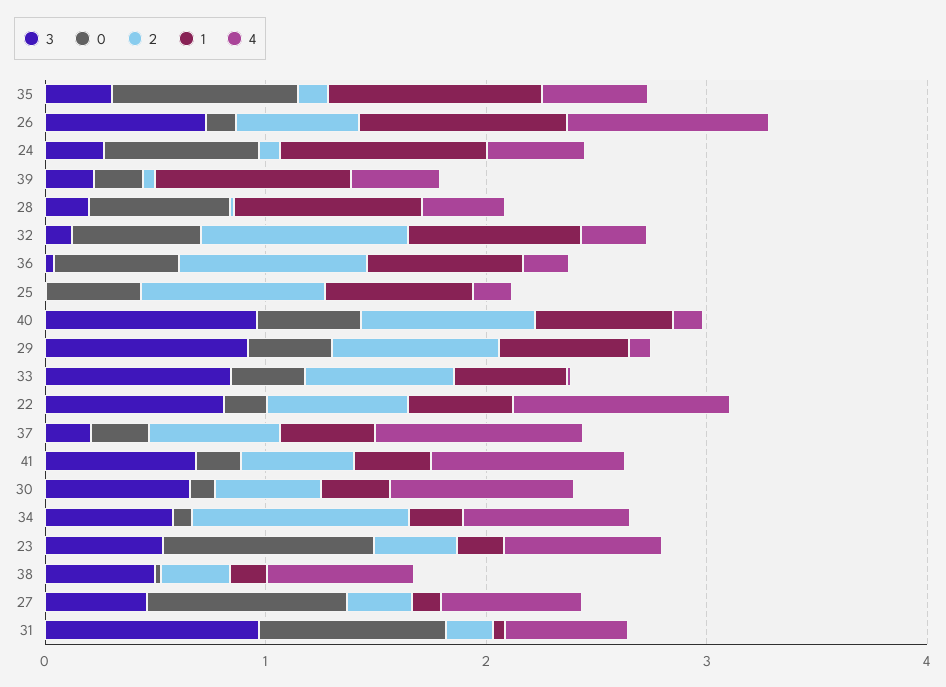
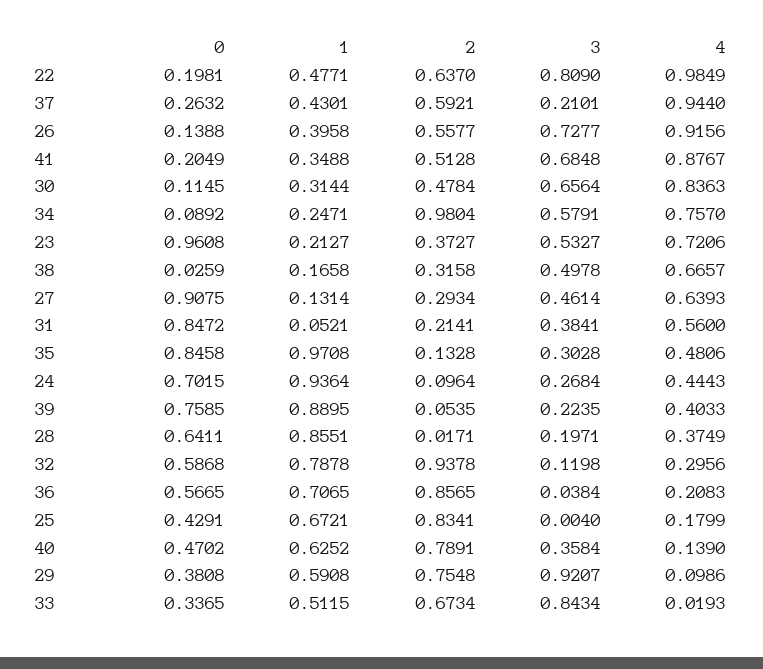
  {
    "3": {
      "35": 0.3028,
      "26": 0.7277,
      "24": 0.2684,
      "39": 0.2235,
      "28": 0.1971,
      "32": 0.1198,
      "36": 0.0384,
      "25": 0.004,
-     "40": 1,
+     "40": 0.3584,
      "29": 0.9207,
      "33": 0.8434,
      "22": 0.809,
      "37": 0.2101,
      "41": 0.6848,
      "30": 0.6564,
      "34": 0.5791,
      "23": 0.5327,
      "38": 0.4978,
      "27": 0.4614,
-     "31": 1
+     "31": 0.3841
    },
    "0": {
      "35": 0.8458,
      "26": 0.1388,
      "24": 0.7015,
-     "39": 0.2,
+     "39": 0.7585,
      "28": 0.6411,
      "32": 0.5868,
      "36": 0.5665,
      "25": 0.4291,
      "40": 0.4702,
      "29": 0.3808,
      "33": 0.3365,
      "22": 0.1981,
      "37": 0.2632,
      "41": 0.2049,
      "30": 0.1145,
      "34": 0.0892,
      "23": 0.9608,
      "38": 0.0259,
      "27": 0.9075,
      "31": 0.8472
    },
    "2": {
      "35": 0.1328,
      "26": 0.5577,
      "24": 0.0964,
      "39": 0.0535,
      "28": 0.0171,
      "32": 0.9378,
      "36": 0.8565,
      "25": 0.8341,
      "40": 0.7891,
      "29": 0.7548,
      "33": 0.6734,
      "22": 0.637,
      "37": 0.5921,
      "41": 0.5128,
      "30": 0.4784,
      "34": 0.9804,
      "23": 0.3727,
      "38": 0.3158,
      "27": 0.2934,
      "31": 0.2141
    },
    "1": {
      "35": 0.9708,
-     "26": 1,
+     "26": 0.3958,
      "24": 0.9364,
      "39": 0.8895,
      "28": 0.8551,
      "32": 0.7878,
      "36": 0.7065,
      "25": 0.6721,
      "40": 0.6252,
      "29": 0.5908,
      "33": 0.5115,
      "22": 0.4771,
      "37": 0.4301,
      "41": 0.3488,
      "30": 0.3144,
      "34": 0.2471,
      "23": 0.2127,
      "38": 0.1658,
      "27": 0.1314,
      "31": 0.0521
    },
    "4": {
      "35": 0.4806,
      "26": 0.9156,
      "24": 0.4443,
      "39": 0.4033,
      "28": 0.3749,
      "32": 0.2956,
      "36": 0.2083,
      "25": 0.1799,
      "40": 0.139,
      "29": 0.0986,
      "33": 0.0193,
      "22": 0.9849,
      "37": 0.944,
      "41": 0.8767,
      "30": 0.8363,
      "34": 0.757,
      "23": 0.7206,
      "38": 0.6657,
      "27": 0.6393,
      "31": 0.56
    }
  }

